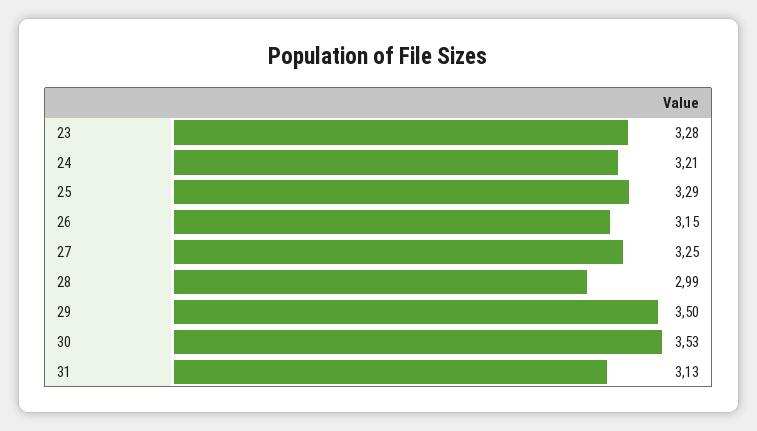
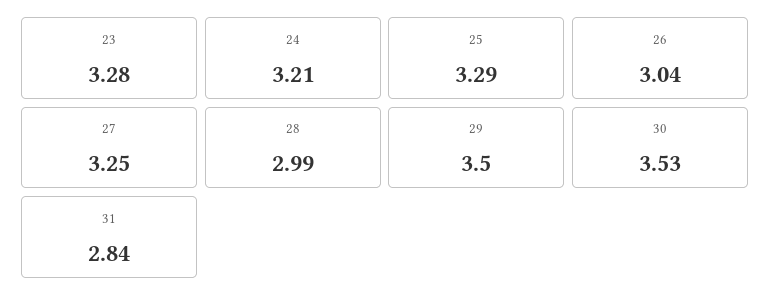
  {
    "23": 3.28,
    "24": 3.21,
    "25": 3.29,
-   "26": 3.15,
+   "26": 3.04,
    "27": 3.25,
    "28": 2.99,
    "29": 3.5,
    "30": 3.53,
-   "31": 3.13
+   "31": 2.84
  }

